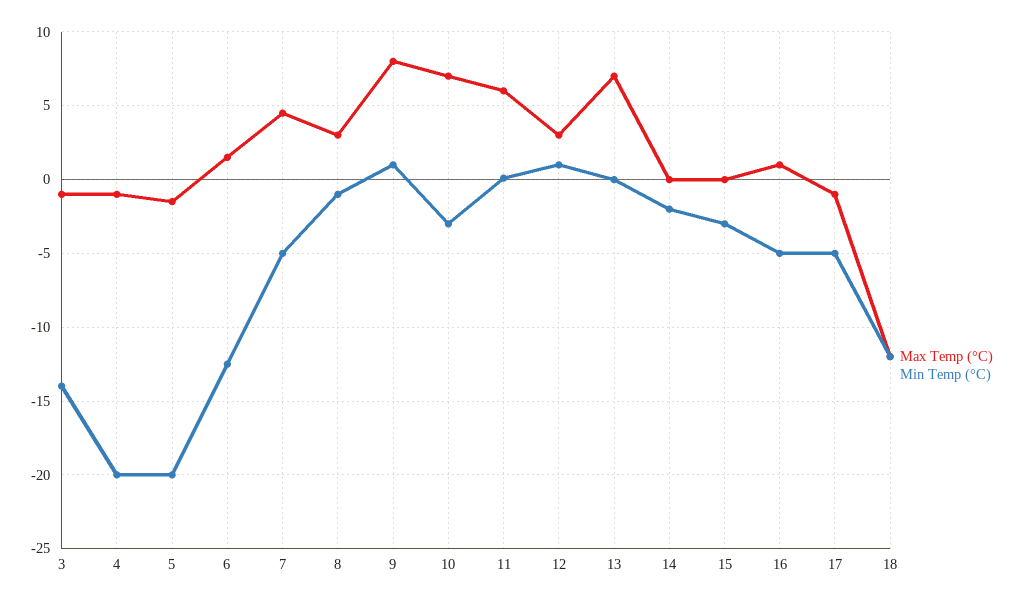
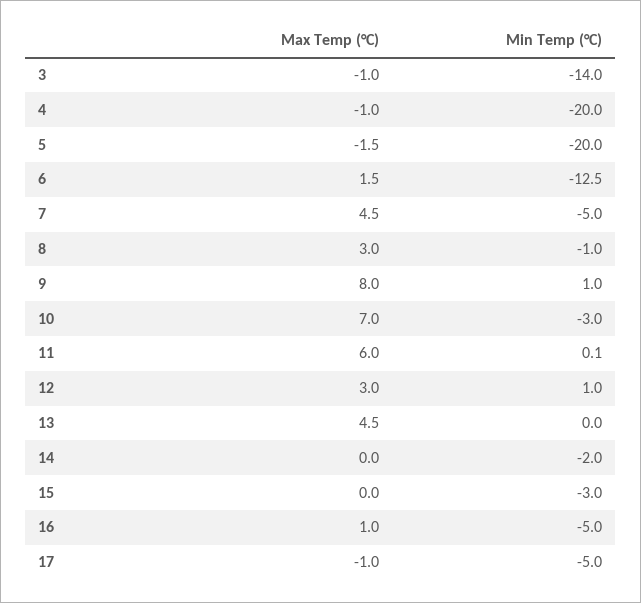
  {
    "Max Temp (°C)": {
      "3": -1,
      "4": -1,
      "5": -1.5,
      "6": 1.5,
      "7": 4.5,
      "8": 3,
      "9": 8,
      "10": 7,
      "11": 6,
      "12": 3,
-     "13": 7,
+     "13": 4.5,
      "14": 0,
      "15": 0,
      "16": 1,
-     "17": -1,
+     "17": -1
-     "18": -12
    },
    "Min Temp (°C)": {
      "3": -14,
      "4": -20,
      "5": -20,
      "6": -12.5,
      "7": -5,
      "8": -1,
      "9": 1,
      "10": -3,
      "11": 0.1,
      "12": 1,
      "13": 0,
      "14": -2,
      "15": -3,
      "16": -5,
-     "17": -5,
+     "17": -5
-     "18": -12
    }
  }

